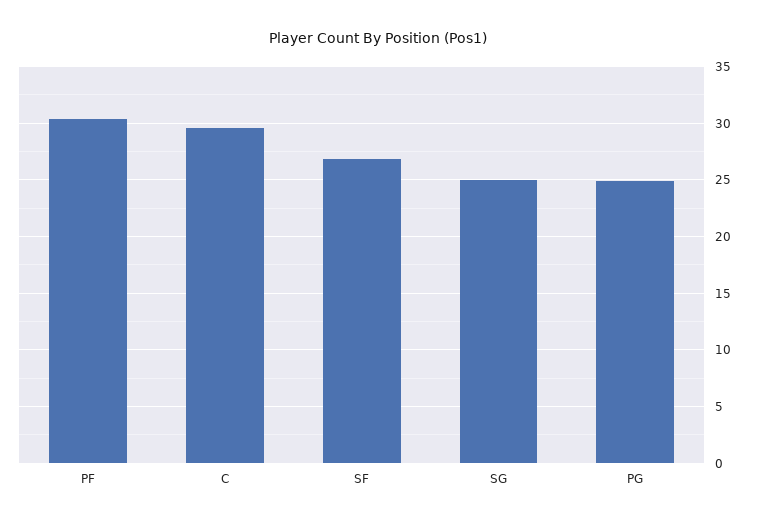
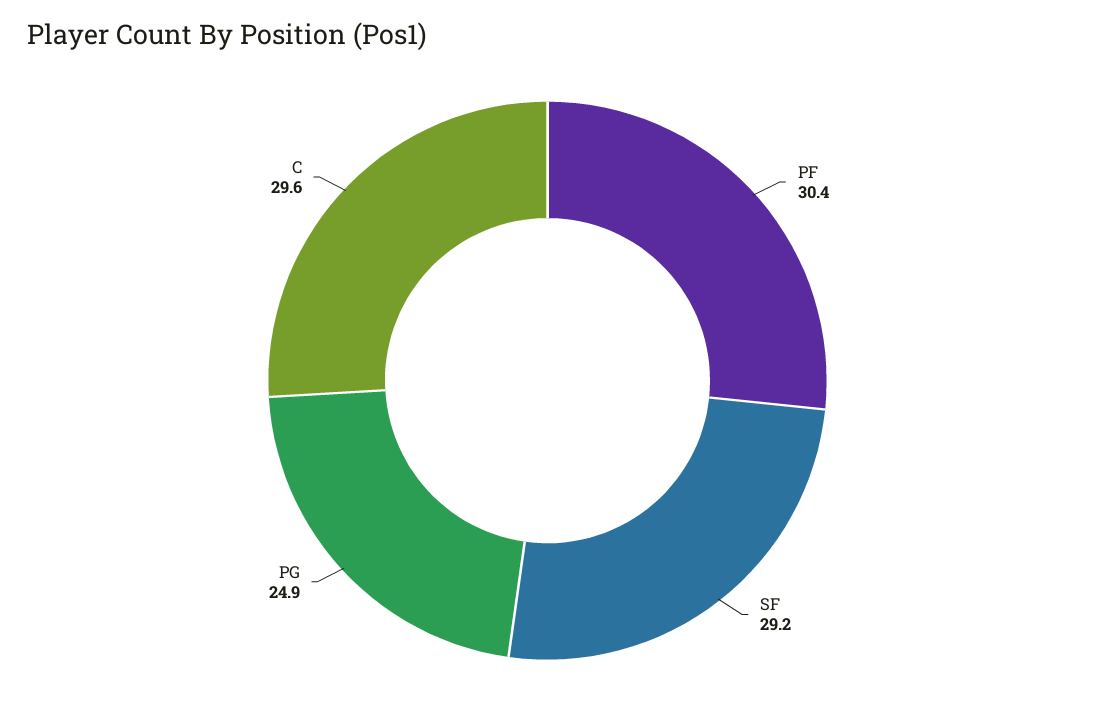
  {
    "PF": 30.4,
    "C": 29.6,
-   "SF": 27,
+   "SF": 29.2,
-   "SG": 25,
    "PG": 24.9
  }

